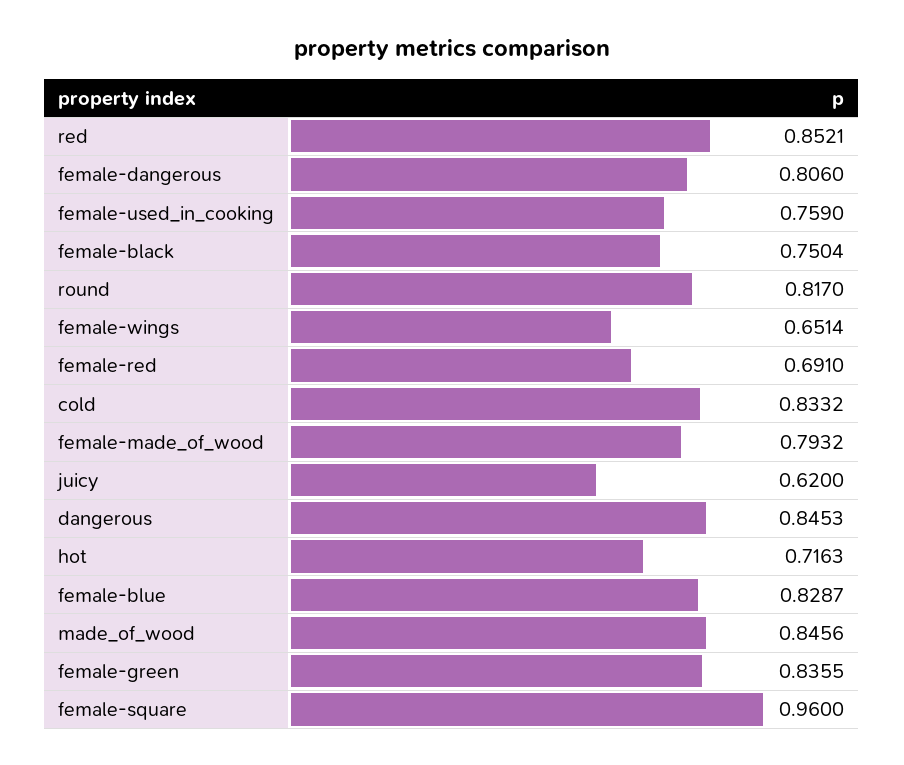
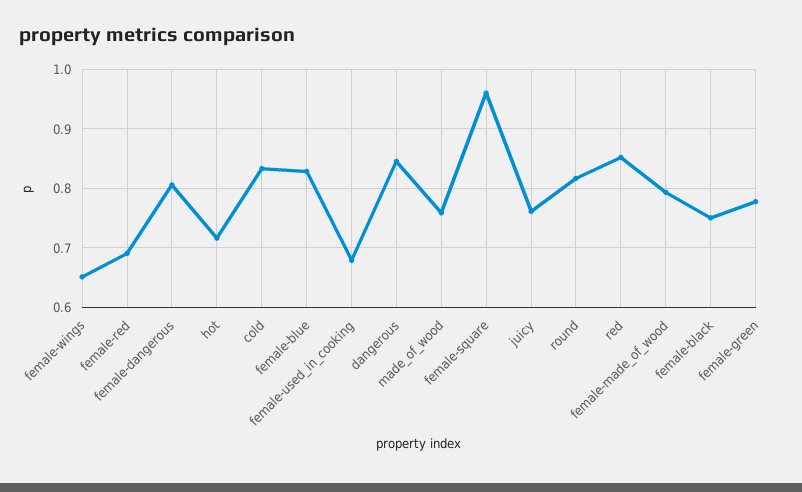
  {
    "red": 0.8521,
    "female-dangerous": 0.806,
-   "female-used_in_cooking": 0.759,
+   "female-used_in_cooking": 0.68,
    "female-black": 0.7504,
    "round": 0.817,
    "female-wings": 0.6514,
    "female-red": 0.691,
    "cold": 0.8332,
    "female-made_of_wood": 0.7932,
-   "juicy": 0.62,
+   "juicy": 0.76,
    "dangerous": 0.8453,
    "hot": 0.7163,
    "female-blue": 0.8287,
-   "made_of_wood": 0.8456,
+   "made_of_wood": 0.76,
-   "female-green": 0.8355,
+   "female-green": 0.78,
    "female-square": 0.96
  }

